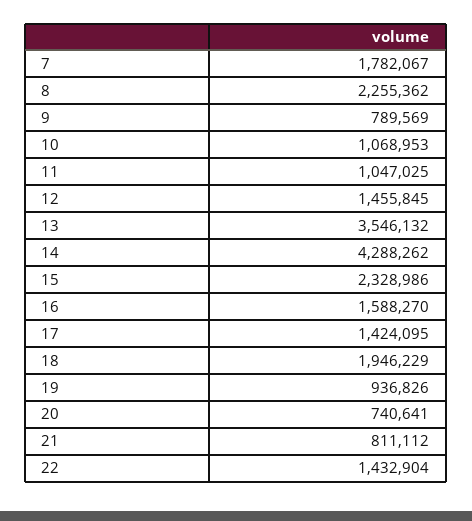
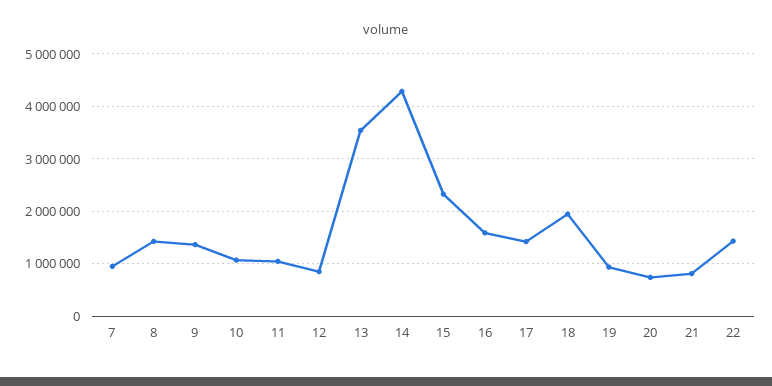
  {
-   "7": 1782067,
+   "7": 1000000,
-   "8": 2255362,
+   "8": 1400000,
-   "9": 789569,
+   "9": 1400000,
    "10": 1068953,
    "11": 1047025,
-   "12": 1455845,
+   "12": 800000,
    "13": 3546132,
    "14": 4288262,
    "15": 2328986,
    "16": 1588270,
    "17": 1424095,
    "18": 1946229,
    "19": 936826,
    "20": 740641,
    "21": 811112,
    "22": 1432904
  }

